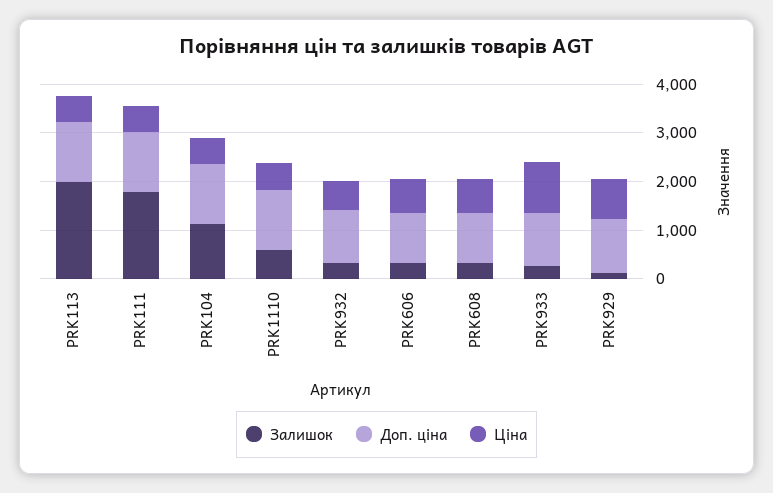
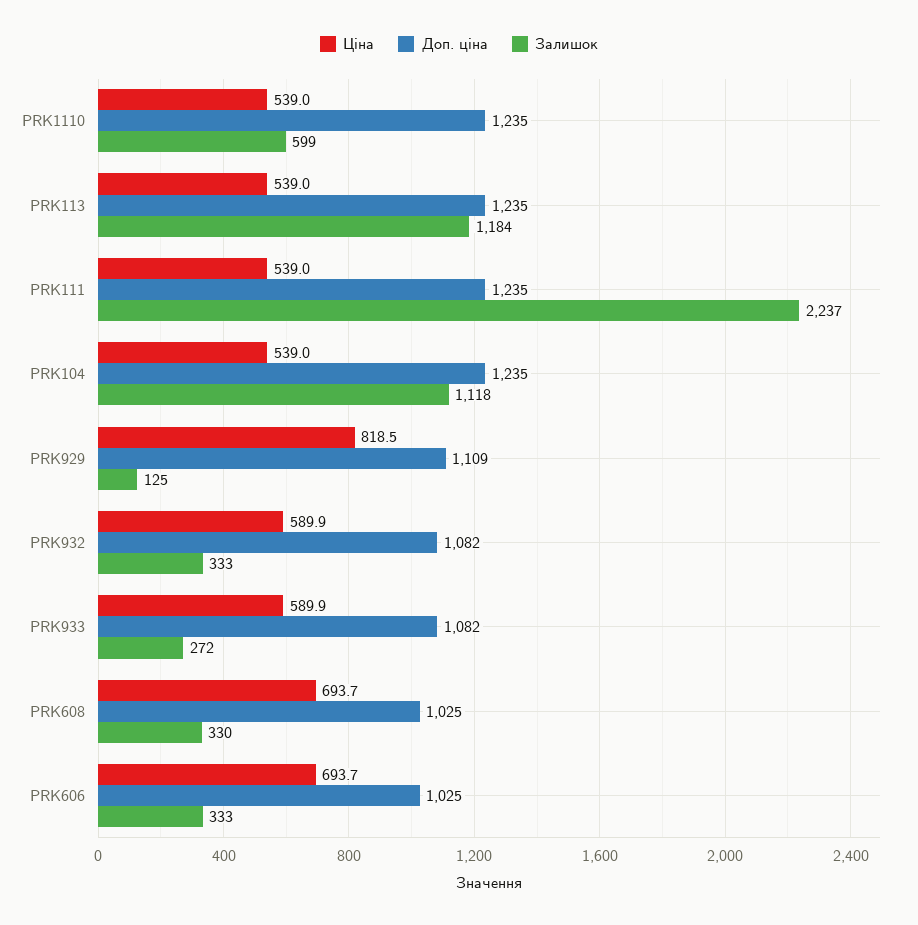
  {
    "Залишок": {
-     "PRK113": 2000,
+     "PRK113": 1184,
-     "PRK111": 1800,
+     "PRK111": 2237,
      "PRK104": 1118,
      "PRK1110": 599,
      "PRK932": 333,
      "PRK606": 333,
      "PRK608": 330,
      "PRK933": 272,
      "PRK929": 125
    },
    "Доп. ціна": {
      "PRK113": 1235,
      "PRK111": 1235,
      "PRK104": 1235,
      "PRK1110": 1235,
      "PRK932": 1082,
      "PRK606": 1025,
      "PRK608": 1025,
      "PRK933": 1082,
      "PRK929": 1109
    },
    "Ціна": {
      "PRK113": 539,
      "PRK111": 539,
      "PRK104": 539,
      "PRK1110": 539,
      "PRK932": 589.9,
      "PRK606": 693.7,
      "PRK608": 693.7,
-     "PRK933": 1000,
+     "PRK933": 589.9,
      "PRK929": 818.5
    }
  }

